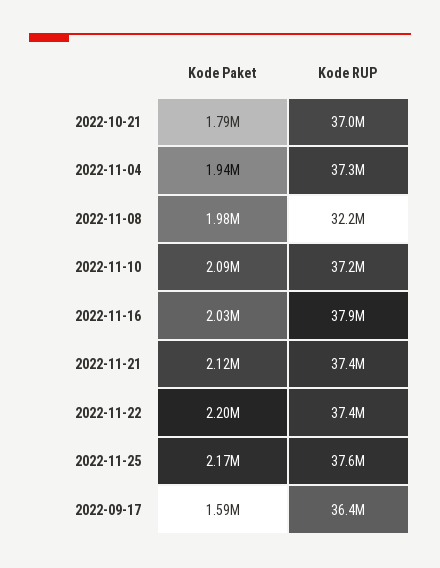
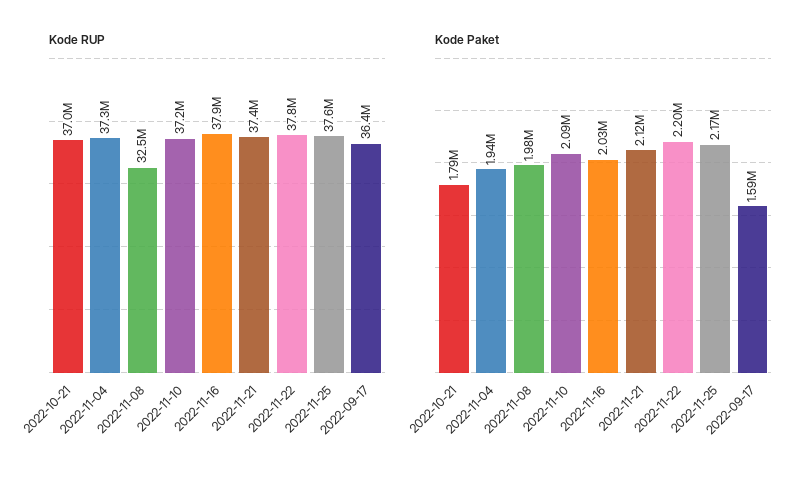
  {
    "Kode Paket": {
      "2022-10-21": 1790000,
      "2022-11-04": 1940000,
      "2022-11-08": 1980000,
      "2022-11-10": 2090000,
      "2022-11-16": 2030000,
      "2022-11-21": 2120000,
      "2022-11-22": 2200000,
      "2022-11-25": 2170000,
      "2022-09-17": 1590000
    },
    "Kode RUP": {
      "2022-10-21": 37000000,
      "2022-11-04": 37300000,
-     "2022-11-08": 32200000,
+     "2022-11-08": 32500000,
      "2022-11-10": 37200000,
      "2022-11-16": 37900000,
      "2022-11-21": 37400000,
-     "2022-11-22": 37400000,
+     "2022-11-22": 37800000,
      "2022-11-25": 37600000,
      "2022-09-17": 36400000
    }
  }

